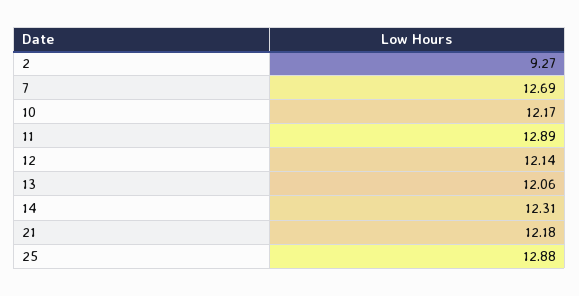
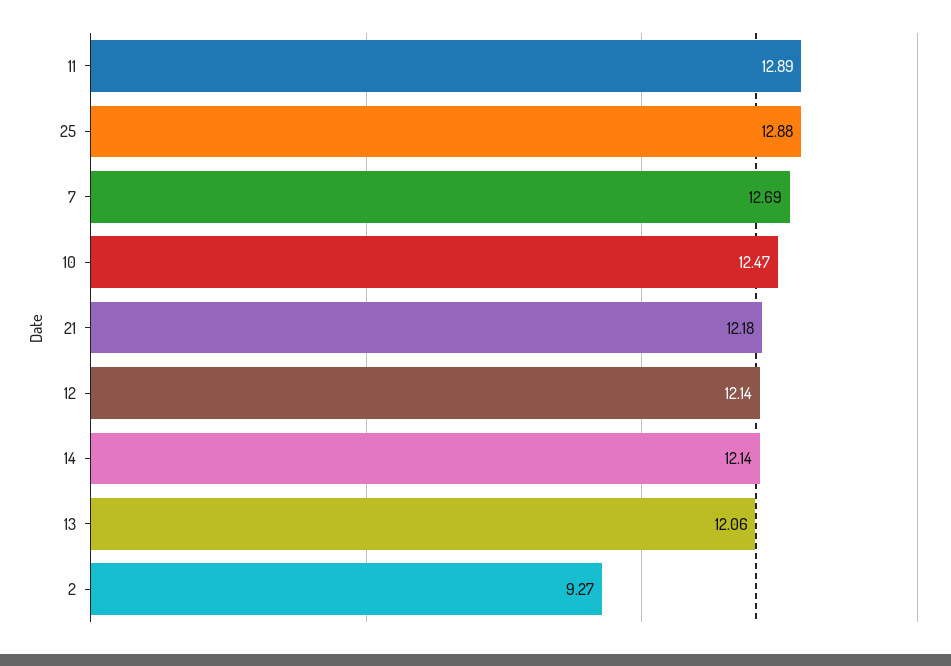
  {
    "2": 9.27,
    "7": 12.69,
-   "10": 12.17,
+   "10": 12.47,
    "11": 12.89,
    "12": 12.14,
    "13": 12.06,
-   "14": 12.31,
+   "14": 12.14,
    "21": 12.18,
    "25": 12.88
  }

